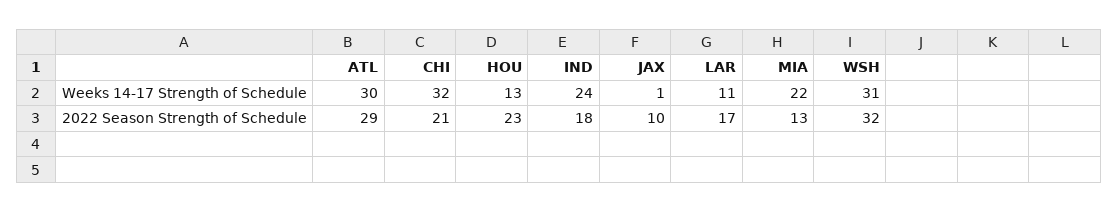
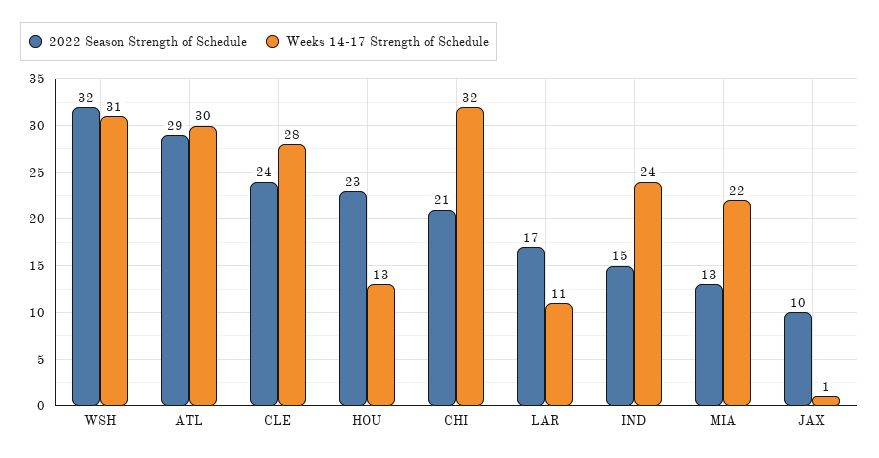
  {
    "Weeks 14-17 Strength of Schedule": {
      "ATL": 30,
      "CHI": 32,
      "HOU": 13,
      "IND": 24,
      "JAX": 1,
      "LAR": 11,
      "MIA": 22,
-     "WSH": 31
+     "WSH": 31,
+     "CLE": 28
    },
    "2022 Season Strength of Schedule": {
      "ATL": 29,
      "CHI": 21,
      "HOU": 23,
-     "IND": 18,
+     "IND": 15,
      "JAX": 10,
      "LAR": 17,
      "MIA": 13,
-     "WSH": 32
+     "WSH": 32,
+     "CLE": 24
    }
  }

